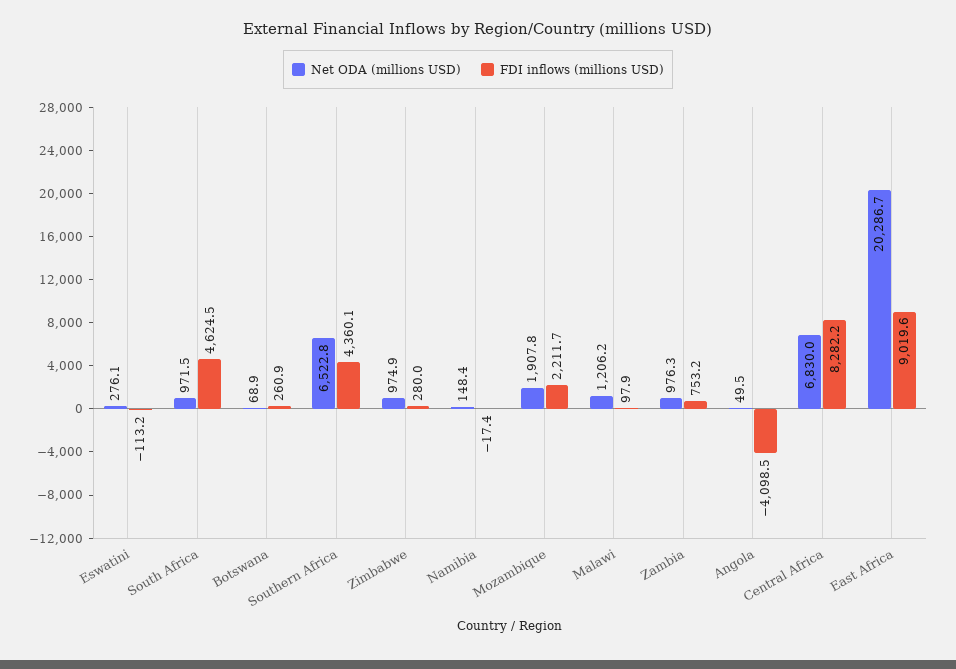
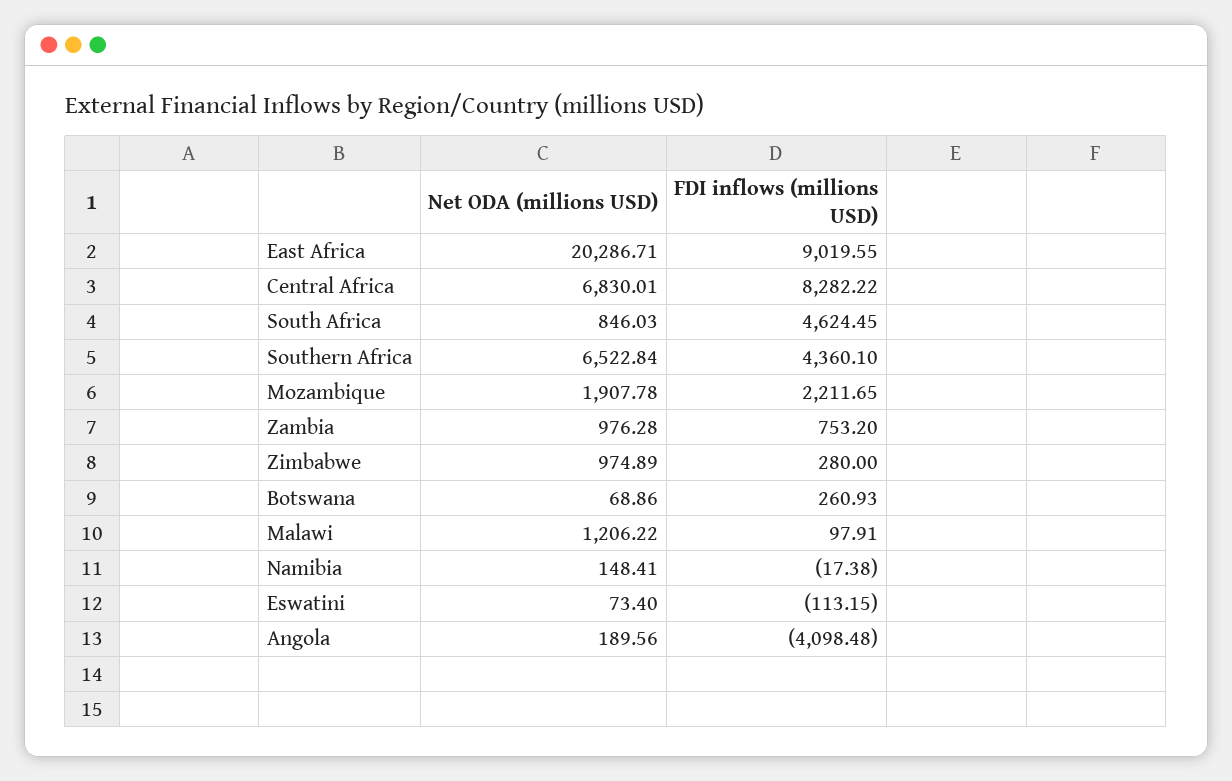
  {
    "Net ODA (millions USD)": {
-     "Eswatini": 276.1,
+     "Eswatini": 73.4,
-     "South Africa": 971.5,
+     "South Africa": 846.03,
      "Botswana": 68.86,
      "Southern Africa": 6522.84,
      "Zimbabwe": 974.89,
      "Namibia": 148.41,
      "Mozambique": 1907.78,
      "Malawi": 1206.22,
      "Zambia": 976.28,
-     "Angola": 49.5,
+     "Angola": 189.56,
      "Central Africa": 6830.01,
      "East Africa": 20286.71
    },
    "FDI inflows (millions USD)": {
      "Eswatini": -113.15,
      "South Africa": 4624.45,
      "Botswana": 260.93,
      "Southern Africa": 4360.1,
      "Zimbabwe": 280,
      "Namibia": -17.38,
      "Mozambique": 2211.65,
      "Malawi": 97.91,
      "Zambia": 753.2,
      "Angola": -4098.48,
      "Central Africa": 8282.22,
      "East Africa": 9019.55
    }
  }

